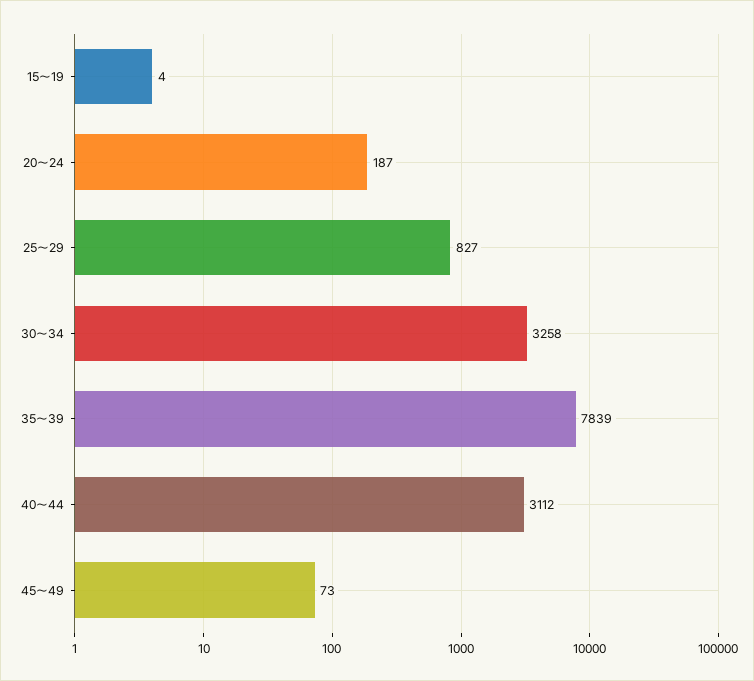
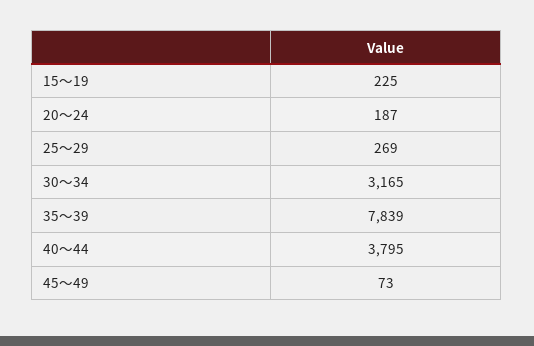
  {
-   "15～19": 4,
+   "15～19": 225,
    "20～24": 187,
-   "25～29": 827,
+   "25～29": 269,
-   "30～34": 3258,
+   "30～34": 3165,
    "35～39": 7839,
-   "40～44": 3112,
+   "40～44": 3795,
    "45～49": 73
  }

